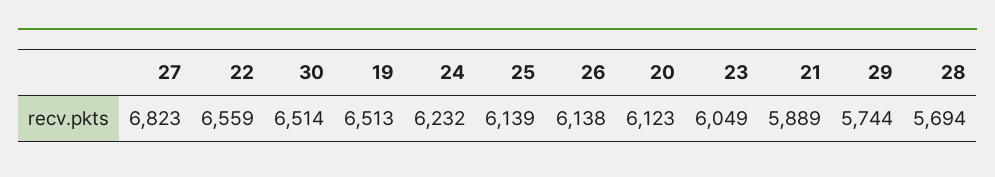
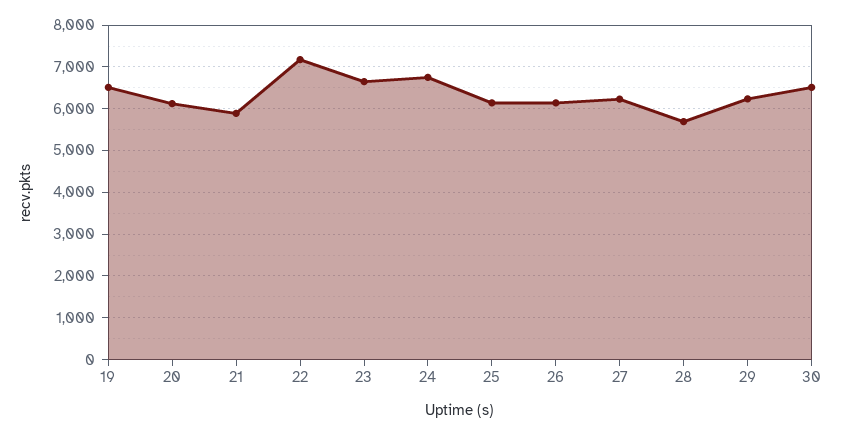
  {
-   "27": 6823,
+   "27": 6200,
-   "22": 6559,
+   "22": 7200,
    "30": 6514,
    "19": 6513,
-   "24": 6232,
+   "24": 6800,
    "25": 6139,
    "26": 6138,
    "20": 6123,
-   "23": 6049,
+   "23": 6600,
    "21": 5889,
-   "29": 5744,
+   "29": 6200,
    "28": 5694
  }

